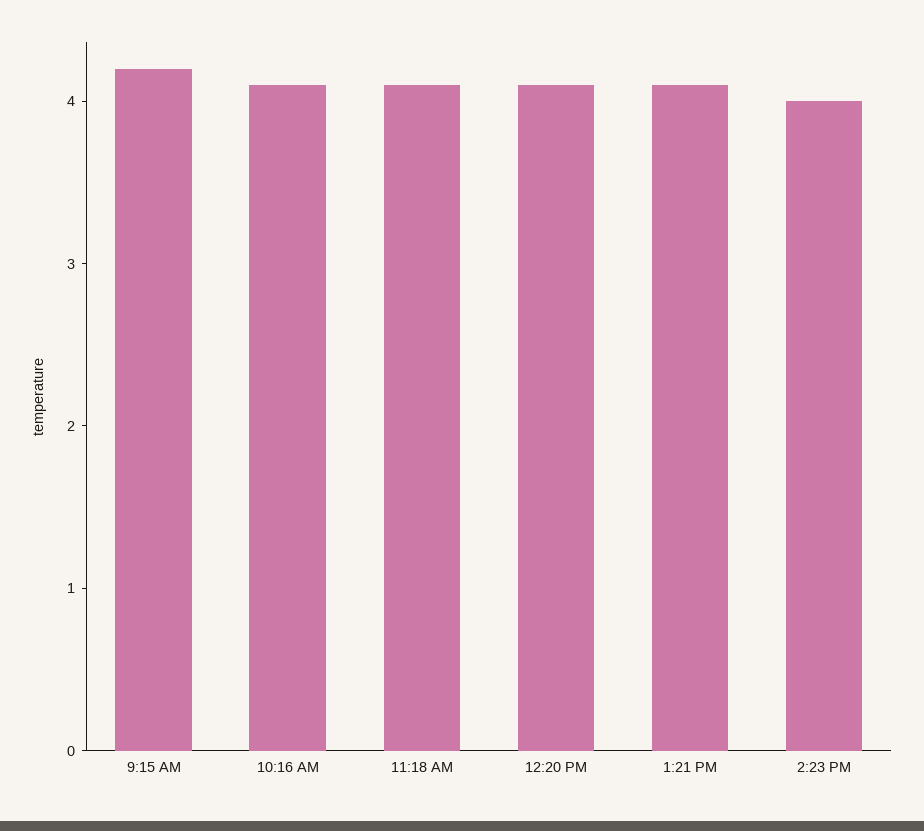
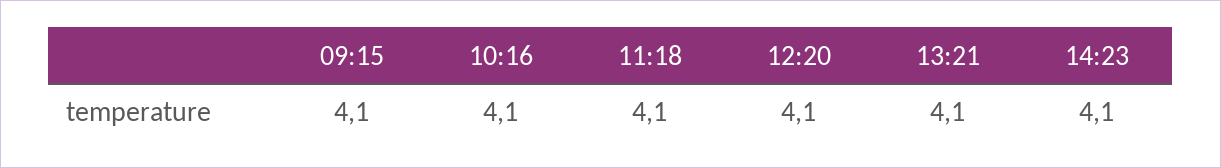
  {
-   "9:15 AM": 4.2,
+   "9:15 AM": 4.1,
    "10:16 AM": 4.1,
    "11:18 AM": 4.1,
    "12:20 PM": 4.1,
    "1:21 PM": 4.1,
-   "2:23 PM": 4
+   "2:23 PM": 4.1
  }

